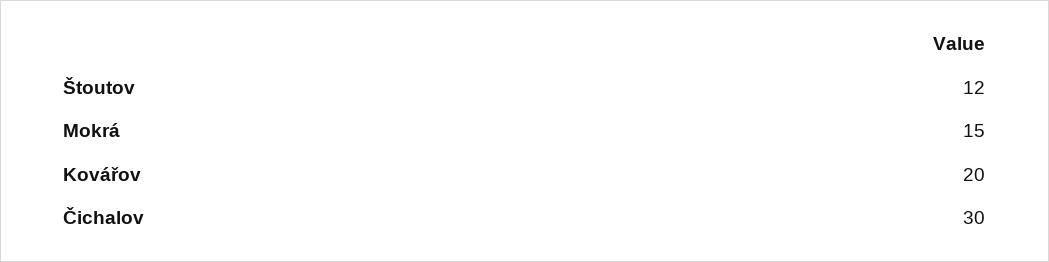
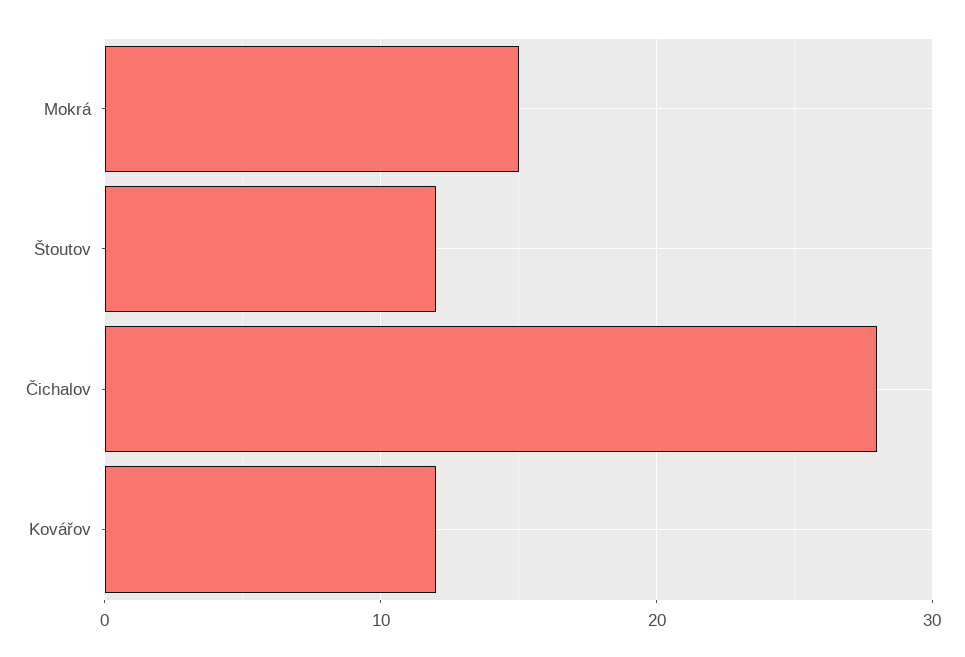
  {
    "Štoutov": 12,
    "Mokrá": 15,
-   "Kovářov": 20,
+   "Kovářov": 12,
-   "Čichalov": 30
+   "Čichalov": 28
  }

